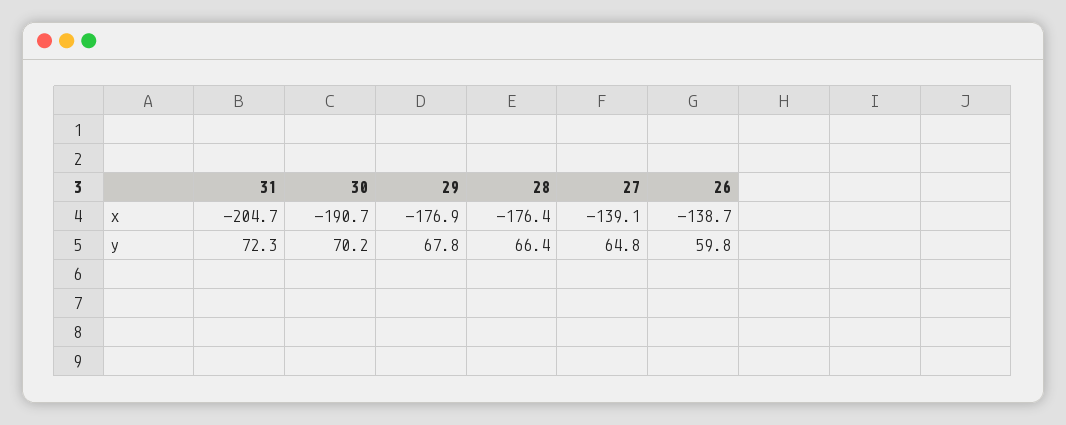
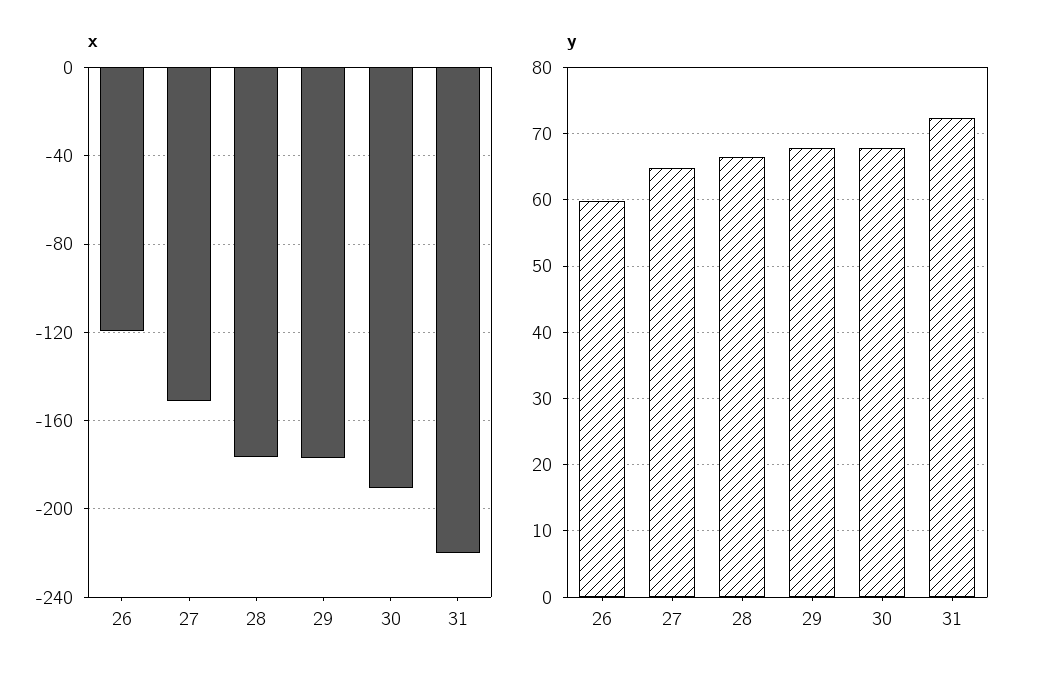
  {
    "x": {
-     "31": -204.7,
+     "31": -220,
      "30": -190.7,
      "29": -176.9,
      "28": -176.4,
-     "27": -139.1,
+     "27": -150,
-     "26": -138.7
+     "26": -120
    },
    "y": {
      "31": 72.3,
-     "30": 70.2,
+     "30": 68,
      "29": 67.8,
      "28": 66.4,
      "27": 64.8,
      "26": 59.8
    }
  }

